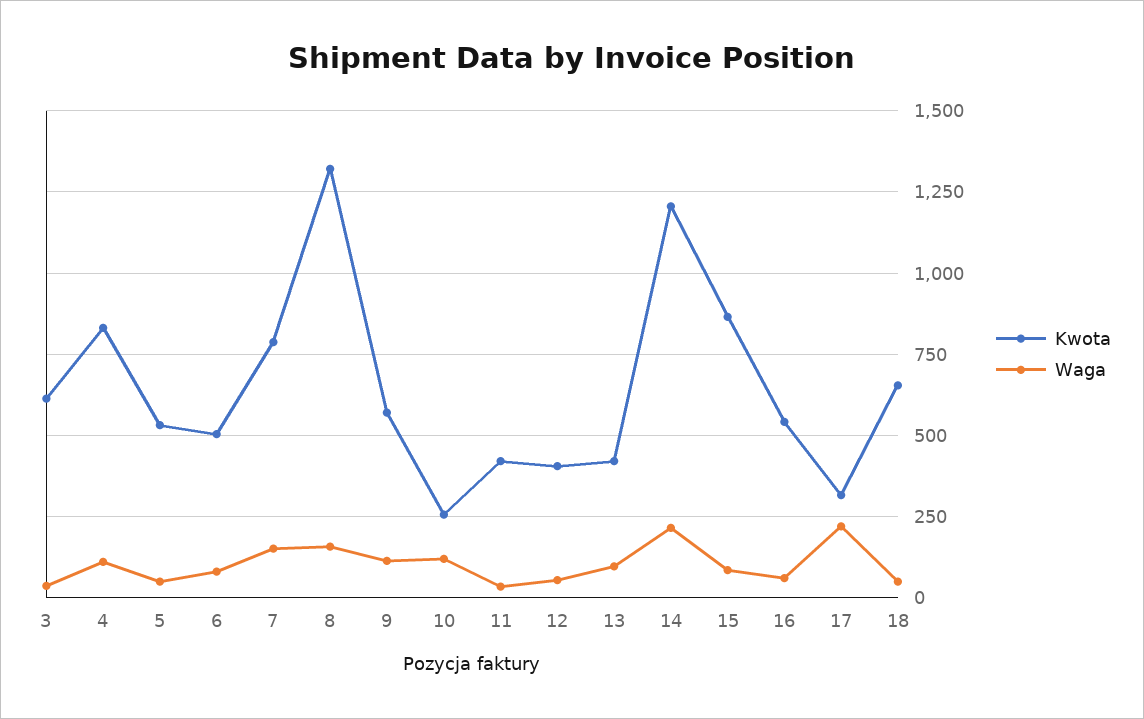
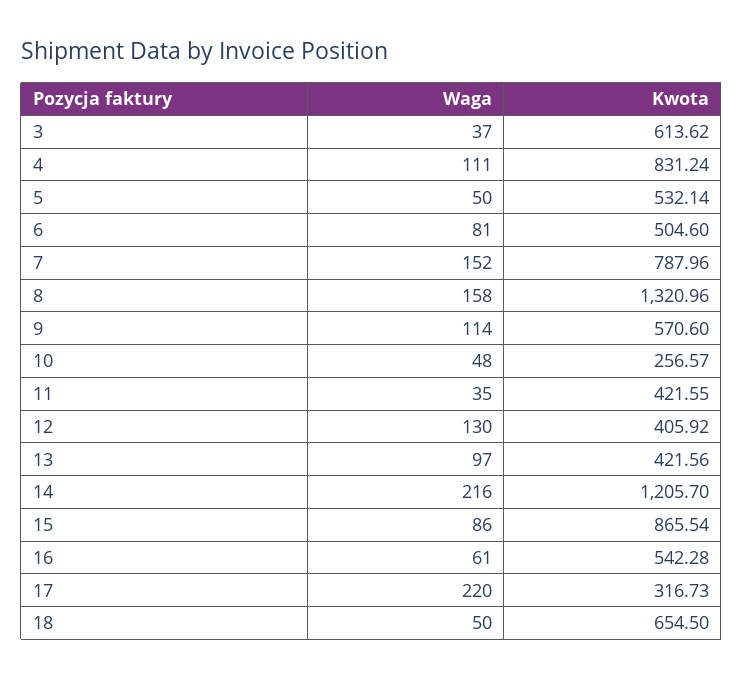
  {
    "Kwota": {
      "3": 613.62,
      "4": 831.24,
      "5": 532.14,
      "6": 504.6,
      "7": 787.96,
      "8": 1320.96,
      "9": 570.6,
      "10": 256.57,
      "11": 421.55,
      "12": 405.92,
      "13": 421.56,
      "14": 1205.7,
      "15": 865.54,
      "16": 542.28,
      "17": 316.73,
      "18": 654.5
    },
    "Waga": {
      "3": 37,
      "4": 111,
      "5": 50,
      "6": 81,
      "7": 152,
      "8": 158,
      "9": 114,
-     "10": 125,
+     "10": 48,
      "11": 35,
-     "12": 50,
+     "12": 130,
      "13": 97,
      "14": 216,
      "15": 86,
      "16": 61,
      "17": 220,
      "18": 50
    }
  }

